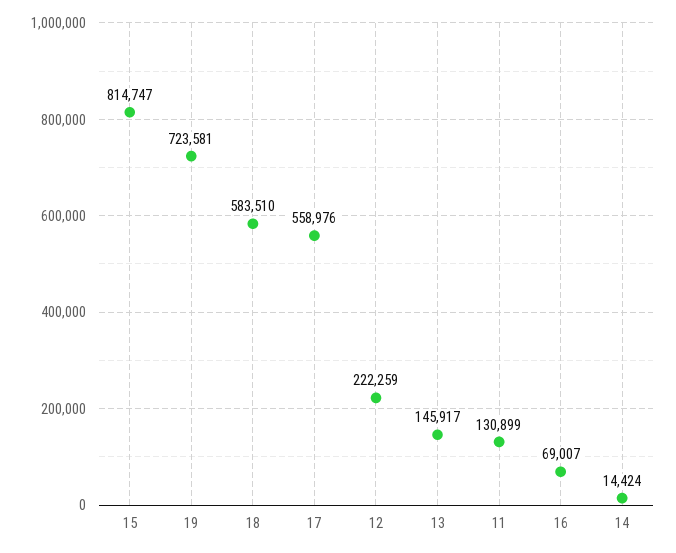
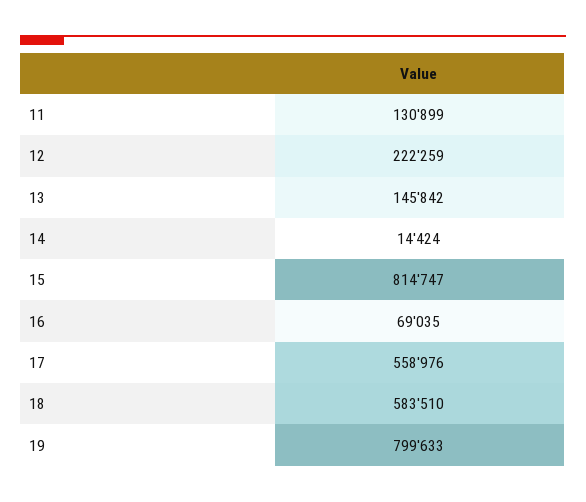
  {
    "15": 814747,
-   "19": 723581,
+   "19": 799633,
    "18": 583510,
    "17": 558976,
    "12": 222259,
-   "13": 145917,
+   "13": 145842,
    "11": 130899,
-   "16": 69007,
+   "16": 69035,
    "14": 14424
  }

